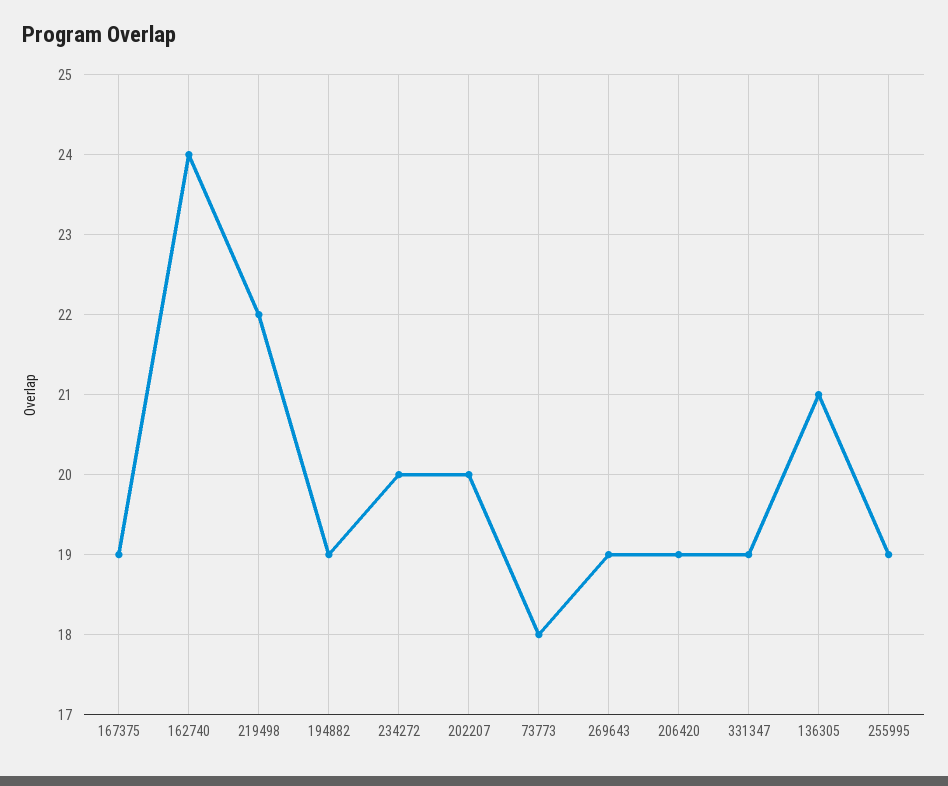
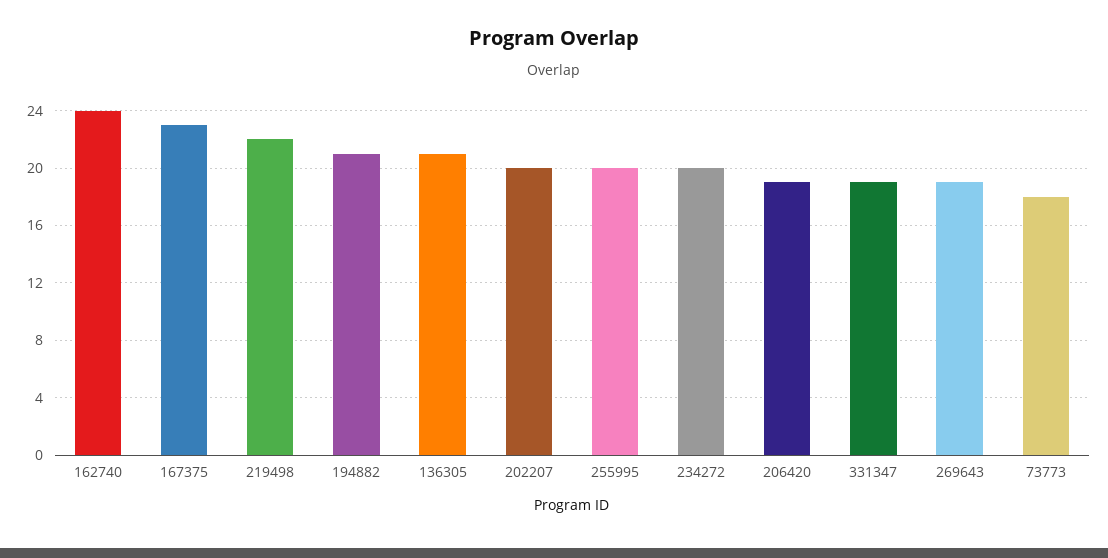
  {
-   "167375": 19,
+   "167375": 23,
    "162740": 24,
    "219498": 22,
-   "194882": 19,
+   "194882": 21,
    "234272": 20,
    "202207": 20,
    "73773": 18,
    "269643": 19,
    "206420": 19,
    "331347": 19,
    "136305": 21,
-   "255995": 19
+   "255995": 20
  }

